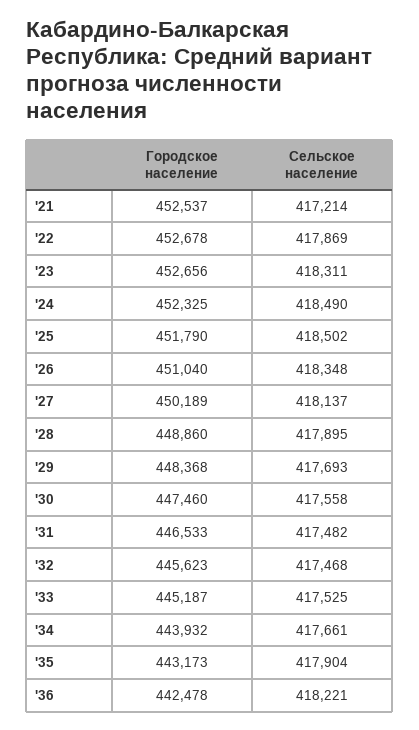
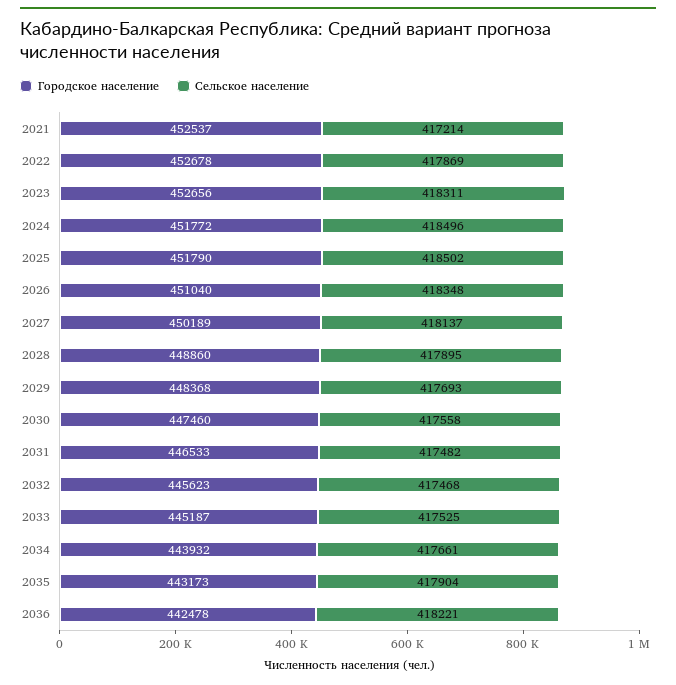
  {
    "Городское население": {
      "'21": 452537,
      "'22": 452678,
      "'23": 452656,
-     "'24": 452325,
+     "'24": 451772,
      "'25": 451790,
      "'26": 451040,
      "'27": 450189,
      "'28": 448860,
      "'29": 448368,
      "'30": 447460,
      "'31": 446533,
      "'32": 445623,
      "'33": 445187,
      "'34": 443932,
      "'35": 443173,
      "'36": 442478
    },
    "Сельское население": {
      "'21": 417214,
      "'22": 417869,
      "'23": 418311,
-     "'24": 418490,
+     "'24": 418496,
      "'25": 418502,
      "'26": 418348,
      "'27": 418137,
      "'28": 417895,
      "'29": 417693,
      "'30": 417558,
      "'31": 417482,
      "'32": 417468,
      "'33": 417525,
      "'34": 417661,
      "'35": 417904,
      "'36": 418221
    }
  }

